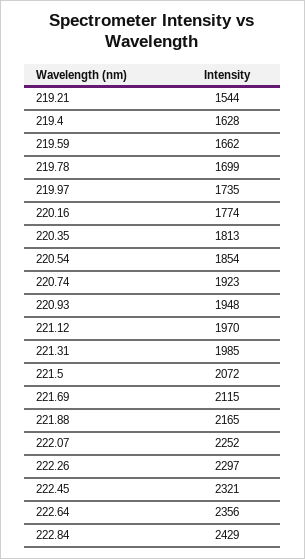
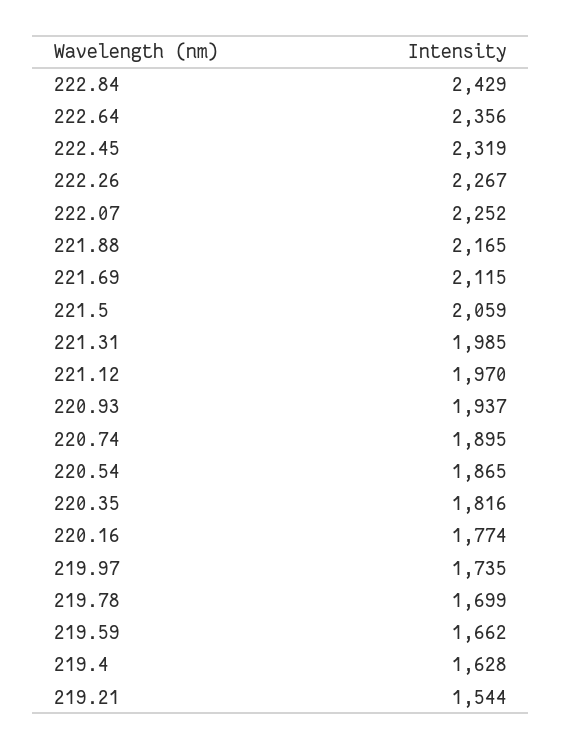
  {
    "219.21": 1544,
    "219.4": 1628,
    "219.59": 1662,
    "219.78": 1699,
    "219.97": 1735,
    "220.16": 1774,
-   "220.35": 1813,
+   "220.35": 1816,
-   "220.54": 1854,
+   "220.54": 1865,
-   "220.74": 1923,
+   "220.74": 1895,
-   "220.93": 1948,
+   "220.93": 1937,
    "221.12": 1970,
    "221.31": 1985,
-   "221.5": 2072,
+   "221.5": 2059,
    "221.69": 2115,
    "221.88": 2165,
    "222.07": 2252,
-   "222.26": 2297,
+   "222.26": 2267,
-   "222.45": 2321,
+   "222.45": 2319,
    "222.64": 2356,
    "222.84": 2429
  }

